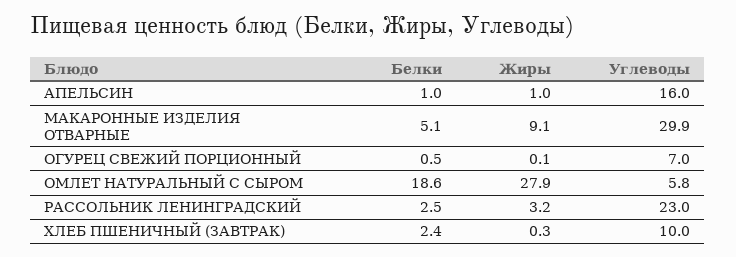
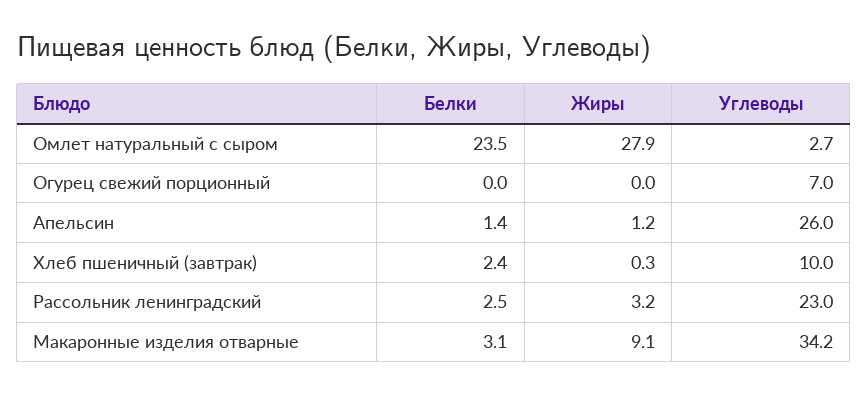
  {
    "Белки": {
-     "АПЕЛЬСИН": 1,
+     "АПЕЛЬСИН": 1.4,
-     "МАКАРОННЫЕ ИЗДЕЛИЯ ОТВАРНЫЕ": 5.1,
+     "МАКАРОННЫЕ ИЗДЕЛИЯ ОТВАРНЫЕ": 3.1,
-     "ОГУРЕЦ СВЕЖИЙ ПОРЦИОННЫЙ": 0.5,
+     "ОГУРЕЦ СВЕЖИЙ ПОРЦИОННЫЙ": 0,
-     "ОМЛЕТ НАТУРАЛЬНЫЙ С СЫРОМ": 18.6,
+     "ОМЛЕТ НАТУРАЛЬНЫЙ С СЫРОМ": 23.5,
      "РАССОЛЬНИК ЛЕНИНГРАДСКИЙ": 2.5,
      "ХЛЕБ ПШЕНИЧНЫЙ (ЗАВТРАК)": 2.4
    },
    "Жиры": {
-     "АПЕЛЬСИН": 1,
+     "АПЕЛЬСИН": 1.2,
      "МАКАРОННЫЕ ИЗДЕЛИЯ ОТВАРНЫЕ": 9.1,
-     "ОГУРЕЦ СВЕЖИЙ ПОРЦИОННЫЙ": 0.1,
+     "ОГУРЕЦ СВЕЖИЙ ПОРЦИОННЫЙ": 0,
      "ОМЛЕТ НАТУРАЛЬНЫЙ С СЫРОМ": 27.9,
      "РАССОЛЬНИК ЛЕНИНГРАДСКИЙ": 3.2,
      "ХЛЕБ ПШЕНИЧНЫЙ (ЗАВТРАК)": 0.3
    },
    "Углеводы": {
-     "АПЕЛЬСИН": 16,
+     "АПЕЛЬСИН": 26,
-     "МАКАРОННЫЕ ИЗДЕЛИЯ ОТВАРНЫЕ": 29.9,
+     "МАКАРОННЫЕ ИЗДЕЛИЯ ОТВАРНЫЕ": 34.2,
      "ОГУРЕЦ СВЕЖИЙ ПОРЦИОННЫЙ": 7,
-     "ОМЛЕТ НАТУРАЛЬНЫЙ С СЫРОМ": 5.8,
+     "ОМЛЕТ НАТУРАЛЬНЫЙ С СЫРОМ": 2.7,
      "РАССОЛЬНИК ЛЕНИНГРАДСКИЙ": 23,
      "ХЛЕБ ПШЕНИЧНЫЙ (ЗАВТРАК)": 10
    }
  }

